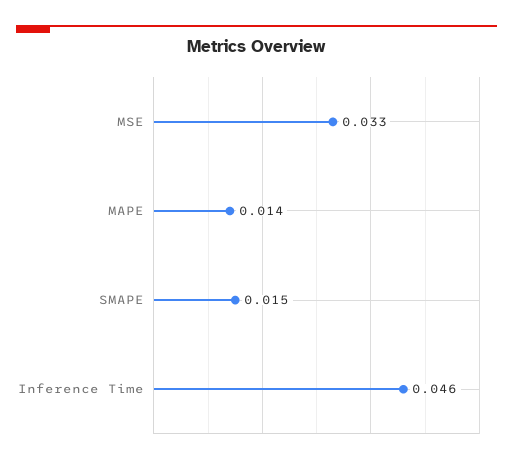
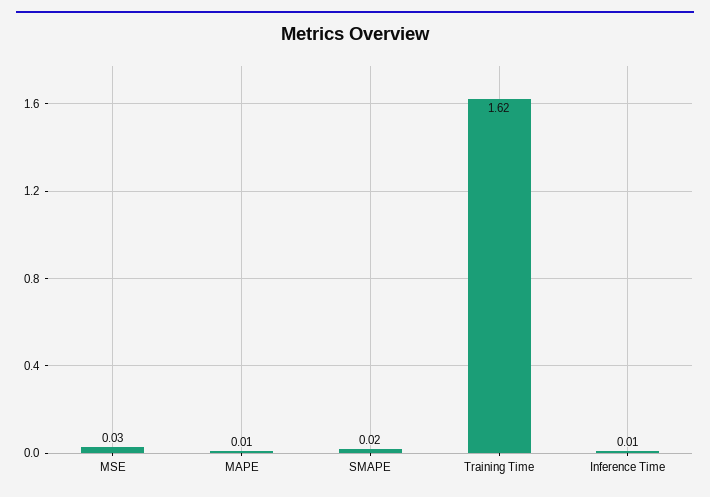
  {
    "MSE": 0.033,
    "MAPE": 0.014,
    "SMAPE": 0.015,
-   "Inference Time": 0.046
+   "Inference Time": 0.01,
+   "Training Time": 1.62
  }

